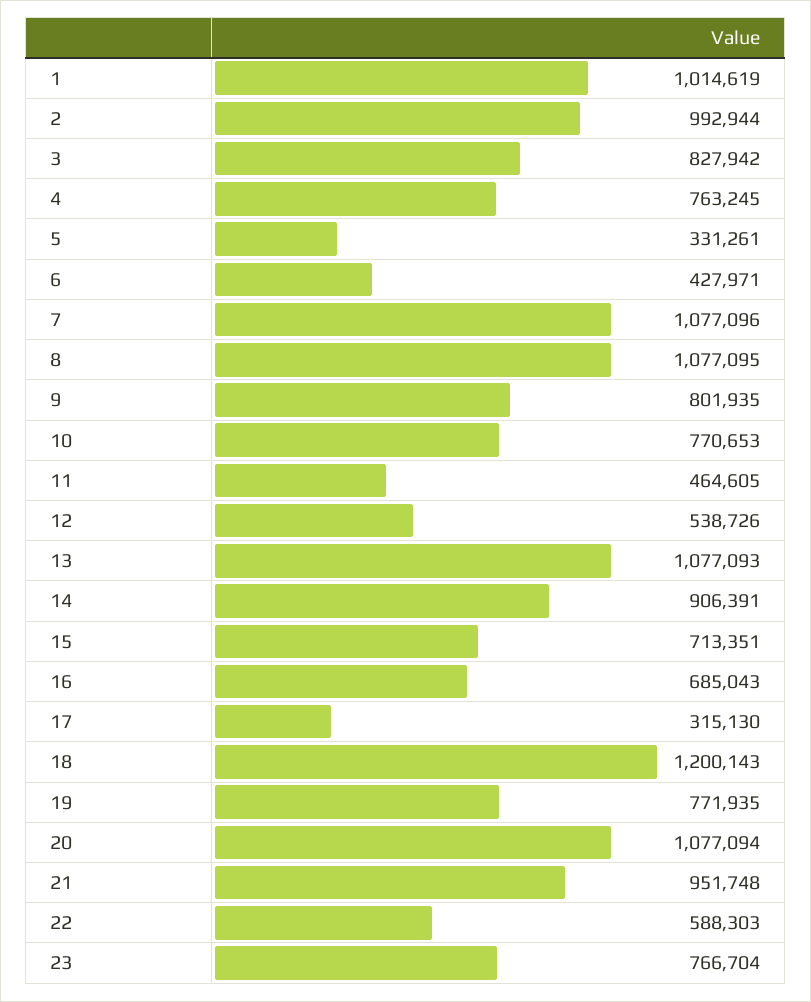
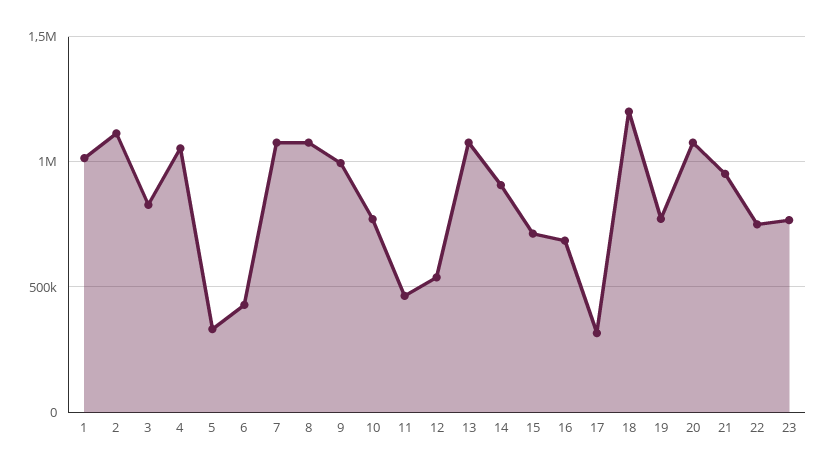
  {
    "1": 1014619,
-   "2": 992944,
+   "2": 1100000,
    "3": 827942,
-   "4": 763245,
+   "4": 1050000,
    "5": 331261,
    "6": 427971,
    "7": 1077096,
    "8": 1077095,
-   "9": 801935,
+   "9": 1000000,
    "10": 770653,
    "11": 464605,
    "12": 538726,
    "13": 1077093,
    "14": 906391,
    "15": 713351,
    "16": 685043,
    "17": 315130,
    "18": 1200143,
    "19": 771935,
    "20": 1077094,
    "21": 951748,
-   "22": 588303,
+   "22": 750000,
    "23": 766704
  }

